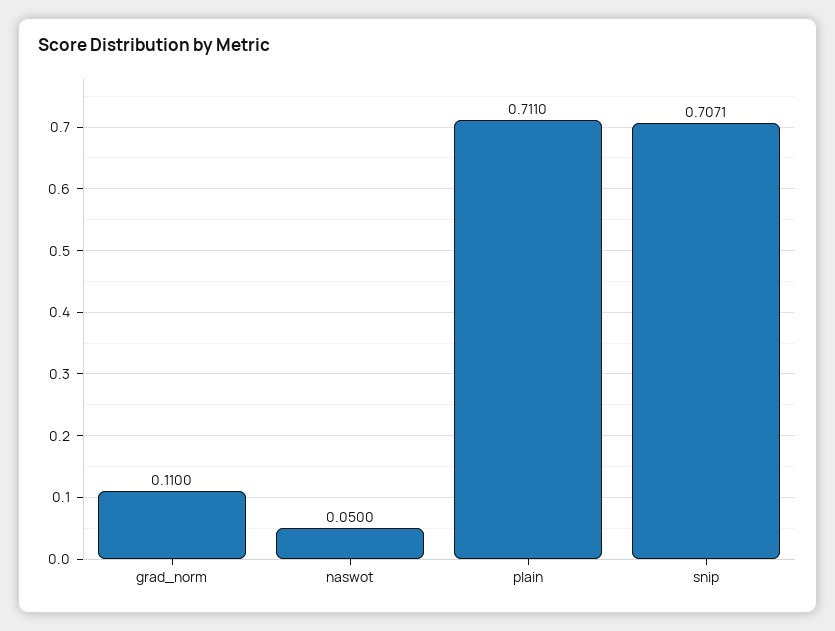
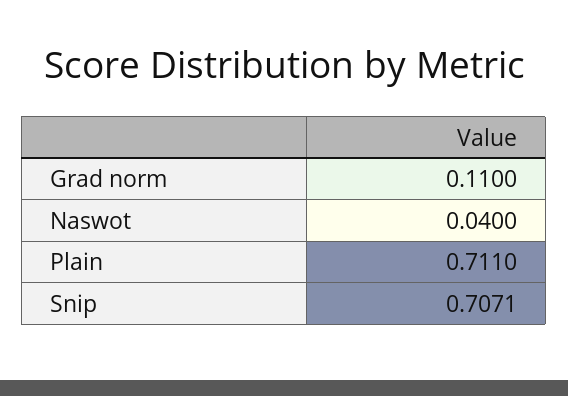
  {
    "grad_norm": 0.11,
-   "naswot": 0.05,
+   "naswot": 0.04,
    "plain": 0.711,
    "snip": 0.7071
  }

